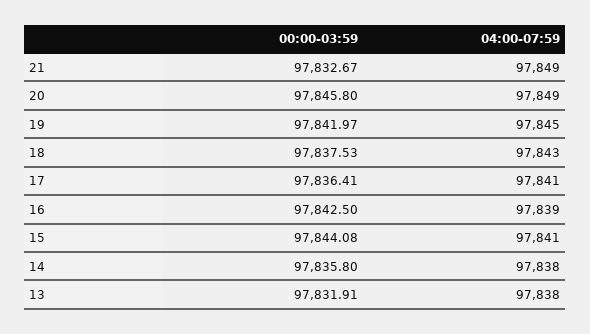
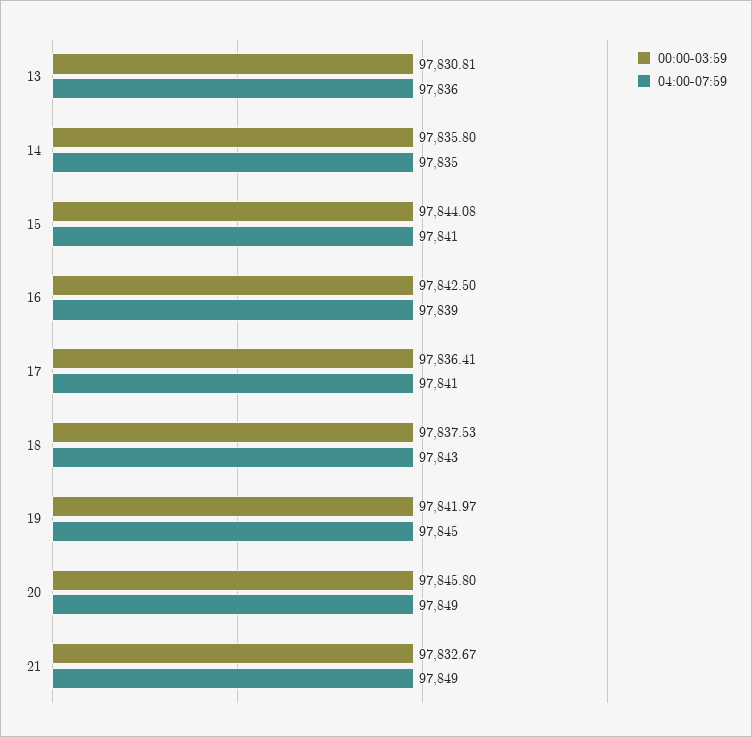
  {
    "00:00-03:59": {
      "21": 97832.67,
      "20": 97845.8,
      "19": 97841.97,
      "18": 97837.53,
      "17": 97836.41,
      "16": 97842.5,
      "15": 97844.08,
      "14": 97835.8,
-     "13": 97831.91
+     "13": 97830.81
    },
    "04:00-07:59": {
      "21": 97849,
      "20": 97849,
      "19": 97845,
      "18": 97843,
      "17": 97841,
      "16": 97839,
      "15": 97841,
-     "14": 97838,
+     "14": 97835,
-     "13": 97838
+     "13": 97836
    }
  }

